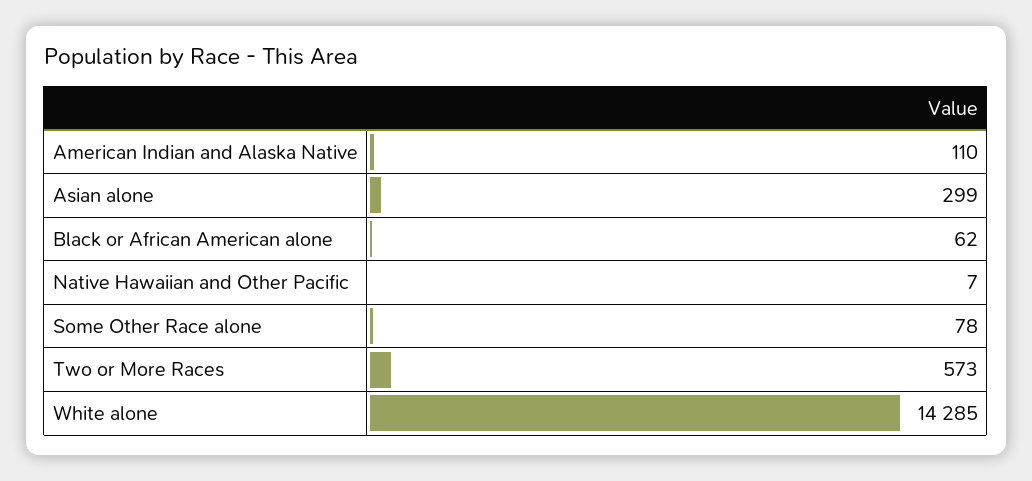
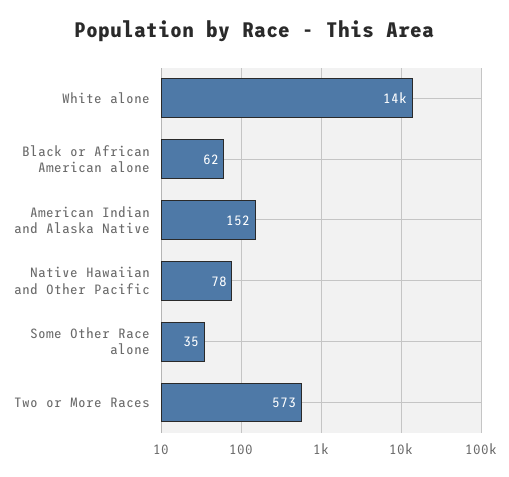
  {
-   "American Indian and Alaska Native": 110,
+   "American Indian and Alaska Native": 152,
-   "Asian alone": 299,
    "Black or African American alone": 62,
-   "Native Hawaiian and Other Pacific": 7,
+   "Native Hawaiian and Other Pacific": 78,
-   "Some Other Race alone": 78,
+   "Some Other Race alone": 35,
    "Two or More Races": 573,
    "White alone": 14285
  }

